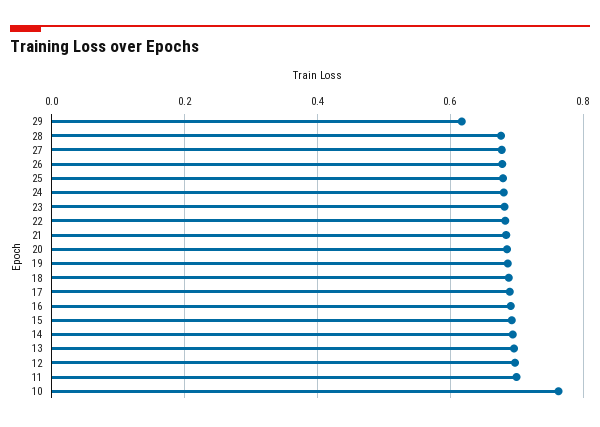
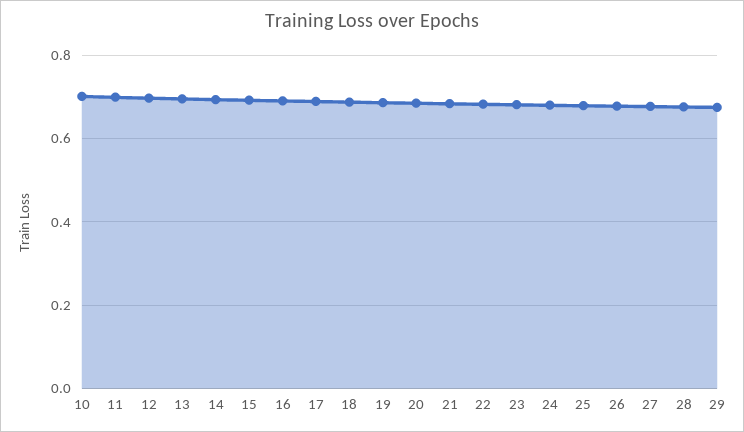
  {
-   "29": 0.62,
+   "29": 0.68,
    "28": 0.68,
    "27": 0.68,
    "26": 0.68,
    "25": 0.68,
    "24": 0.68,
    "23": 0.68,
    "22": 0.68,
    "21": 0.68,
    "20": 0.68,
    "19": 0.68,
    "18": 0.68,
    "17": 0.68,
    "16": 0.7,
    "15": 0.7,
    "14": 0.7,
    "13": 0.7,
    "12": 0.7,
    "11": 0.7,
-   "10": 0.76
+   "10": 0.7
  }

